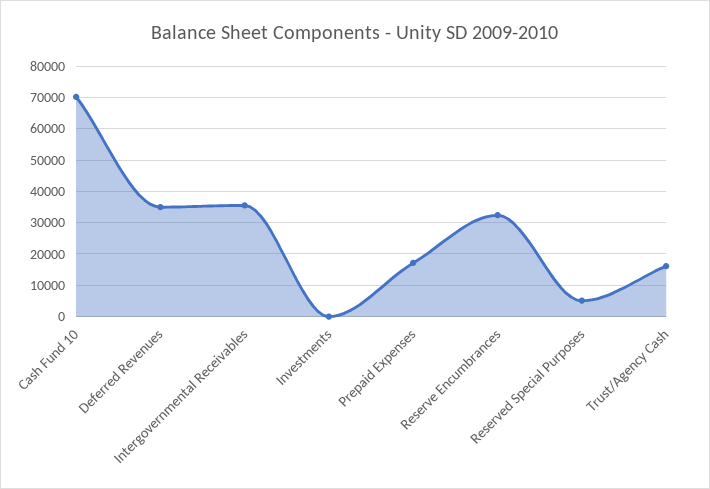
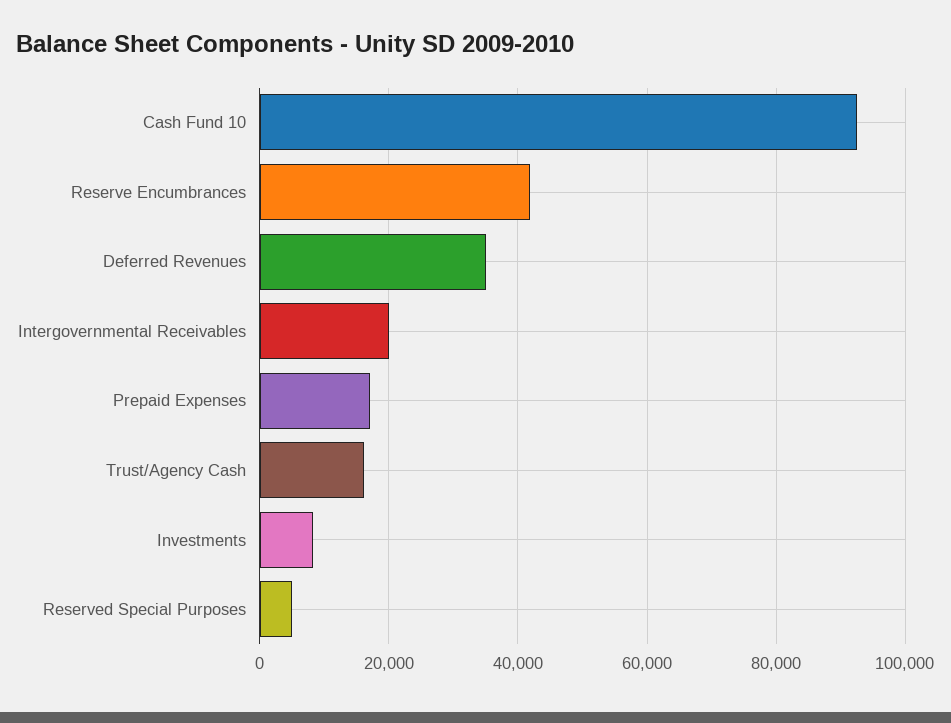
  {
-   "Cash Fund 10": 70000,
+   "Cash Fund 10": 92000,
    "Deferred Revenues": 36000,
-   "Intergovernmental Receivables": 36000,
+   "Intergovernmental Receivables": 20000,
-   "Investments": 0,
+   "Investments": 8000,
    "Prepaid Expenses": 18000,
-   "Reserve Encumbrances": 32000,
+   "Reserve Encumbrances": 42000,
    "Reserved Special Purposes": 6000,
    "Trust/Agency Cash": 16000
  }

